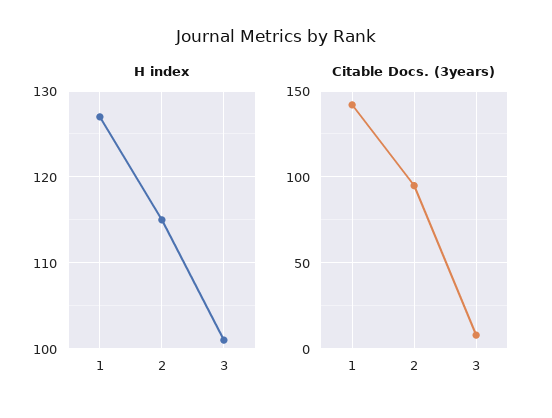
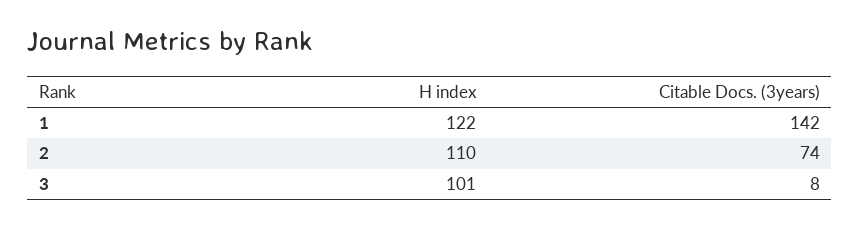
  {
    "H index": {
-     "1": 127,
+     "1": 122,
-     "2": 115,
+     "2": 110,
      "3": 101
    },
    "Citable Docs. (3years)": {
      "1": 142,
-     "2": 95,
+     "2": 74,
      "3": 8
    }
  }

